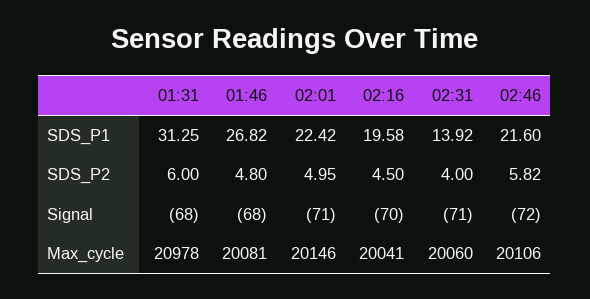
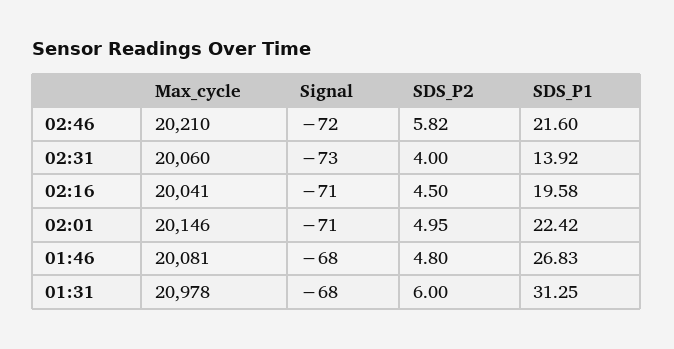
  {
    "01:31": {
      "SDS_P1": 31.25,
      "SDS_P2": 6,
      "Signal": -68,
      "Max_cycle": 20978
    },
    "01:46": {
-     "SDS_P1": 26.82,
+     "SDS_P1": 26.83,
      "SDS_P2": 4.8,
      "Signal": -68,
      "Max_cycle": 20081
    },
    "02:01": {
      "SDS_P1": 22.42,
      "SDS_P2": 4.95,
      "Signal": -71,
      "Max_cycle": 20146
    },
    "02:16": {
      "SDS_P1": 19.58,
      "SDS_P2": 4.5,
-     "Signal": -70,
+     "Signal": -71,
      "Max_cycle": 20041
    },
    "02:31": {
      "SDS_P1": 13.92,
      "SDS_P2": 4,
-     "Signal": -71,
+     "Signal": -73,
      "Max_cycle": 20060
    },
    "02:46": {
      "SDS_P1": 21.6,
      "SDS_P2": 5.82,
      "Signal": -72,
-     "Max_cycle": 20106
+     "Max_cycle": 20210
    }
  }

